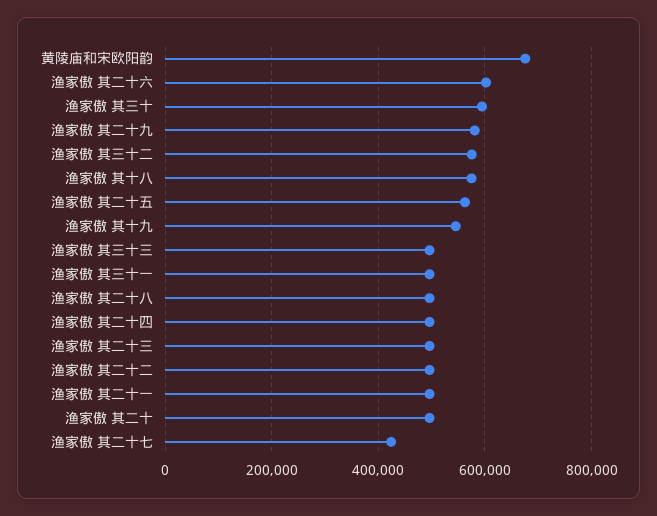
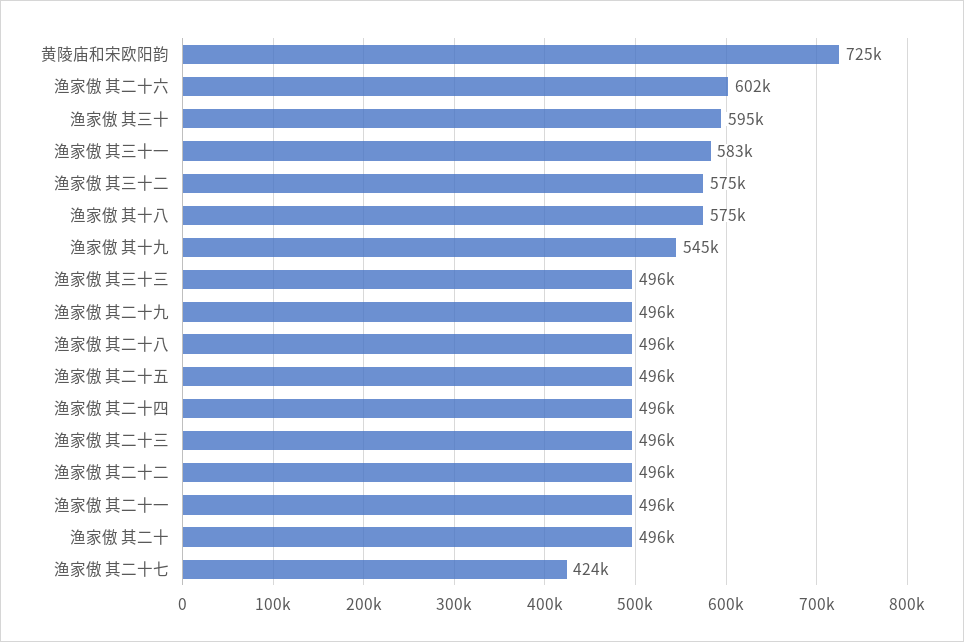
  {
-   "黄陵庙和宋欧阳韵": 680000,
+   "黄陵庙和宋欧阳韵": 725000,
    "渔家傲 其二十六": 602000,
    "渔家傲 其三十": 595000,
-   "渔家傲 其二十九": 580000,
+   "渔家傲 其二十九": 496000,
    "渔家傲 其三十二": 575000,
    "渔家傲 其十八": 575000,
-   "渔家傲 其二十五": 560000,
+   "渔家傲 其二十五": 496000,
    "渔家傲 其十九": 545000,
    "渔家傲 其三十三": 496000,
-   "渔家傲 其三十一": 500000,
+   "渔家傲 其三十一": 583000,
    "渔家傲 其二十八": 496000,
    "渔家傲 其二十四": 496000,
    "渔家傲 其二十三": 496000,
    "渔家傲 其二十二": 496000,
    "渔家傲 其二十一": 496000,
    "渔家傲 其二十": 496000,
    "渔家傲 其二十七": 424000
  }

